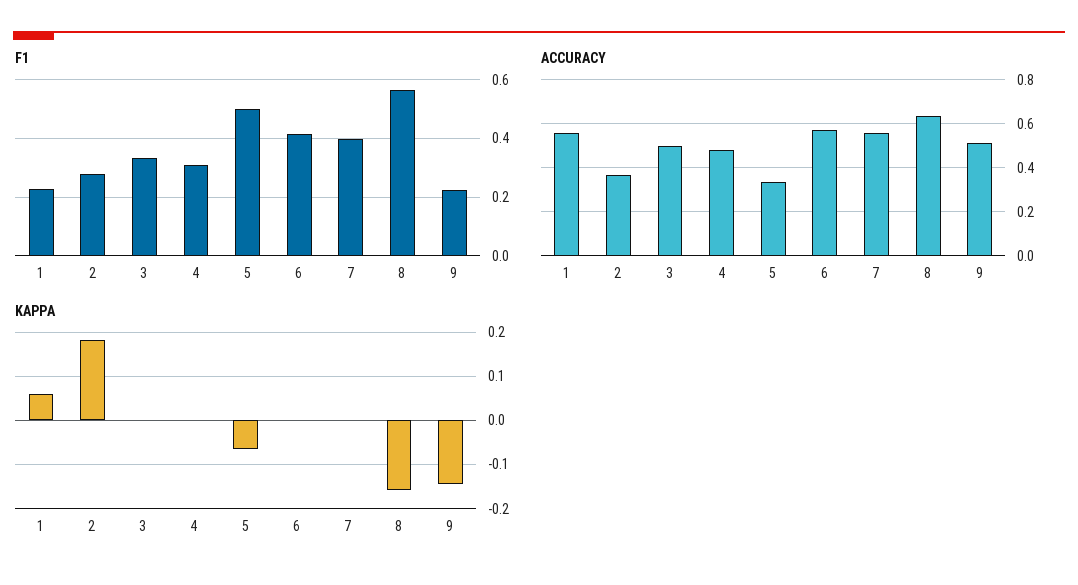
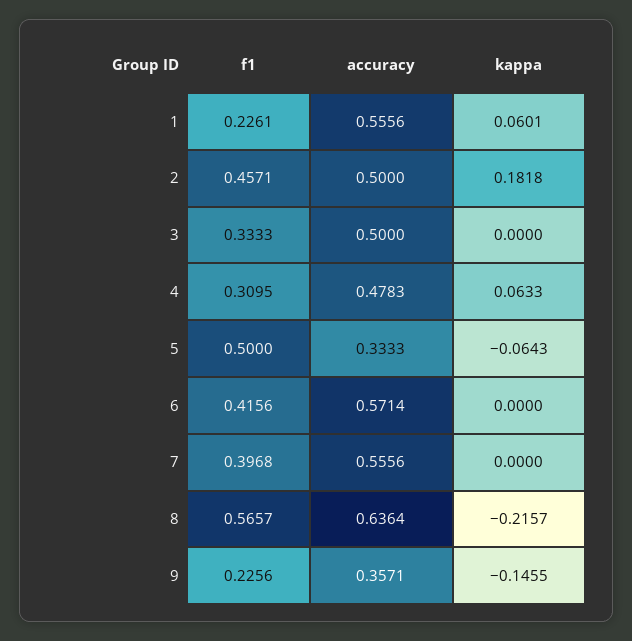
  {
    "F1": {
      "1": 0.2261,
-     "2": 0.275,
+     "2": 0.4571,
      "3": 0.3333,
      "4": 0.3095,
      "5": 0.5,
      "6": 0.4156,
      "7": 0.3968,
      "8": 0.5657,
      "9": 0.2256
    },
    "ACCURACY": {
      "1": 0.5556,
-     "2": 0.35,
+     "2": 0.5,
      "3": 0.5,
      "4": 0.4783,
      "5": 0.3333,
      "6": 0.5714,
      "7": 0.5556,
      "8": 0.6364,
-     "9": 0.5
+     "9": 0.3571
    },
    "KAPPA": {
      "1": 0.0601,
      "2": 0.1818,
      "3": 0,
-     "4": 0,
+     "4": 0.0633,
      "5": -0.0643,
      "6": 0,
      "7": 0,
-     "8": -0.16,
+     "8": -0.2157,
      "9": -0.1455
    }
  }

